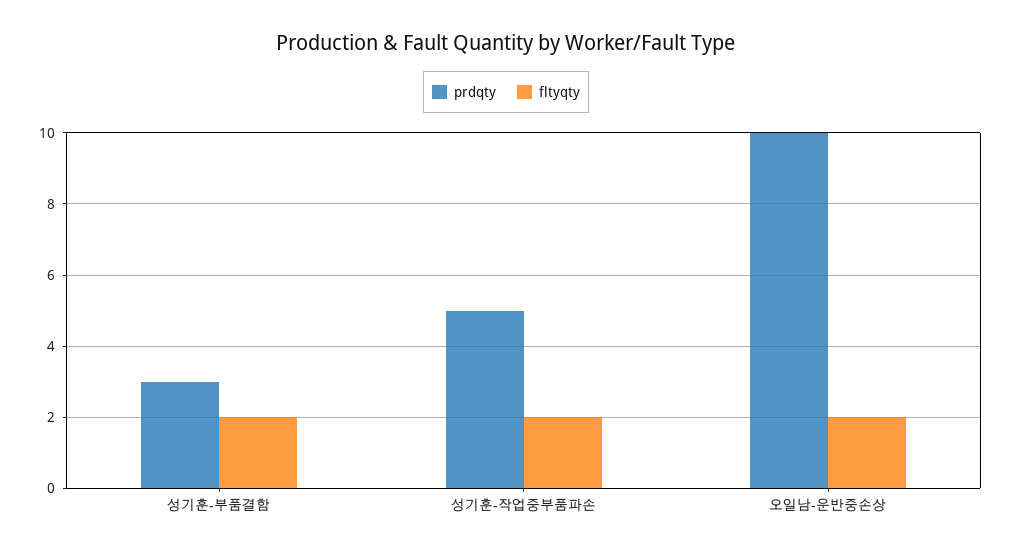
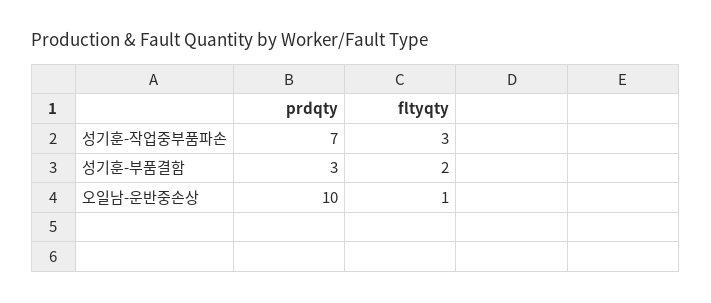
  {
    "prdqty": {
      "성기훈-부품결함": 3,
-     "성기훈-작업중부품파손": 5,
+     "성기훈-작업중부품파손": 7,
      "오일남-운반중손상": 10
    },
    "fltyqty": {
      "성기훈-부품결함": 2,
-     "성기훈-작업중부품파손": 2,
+     "성기훈-작업중부품파손": 3,
-     "오일남-운반중손상": 2
+     "오일남-운반중손상": 1
    }
  }

